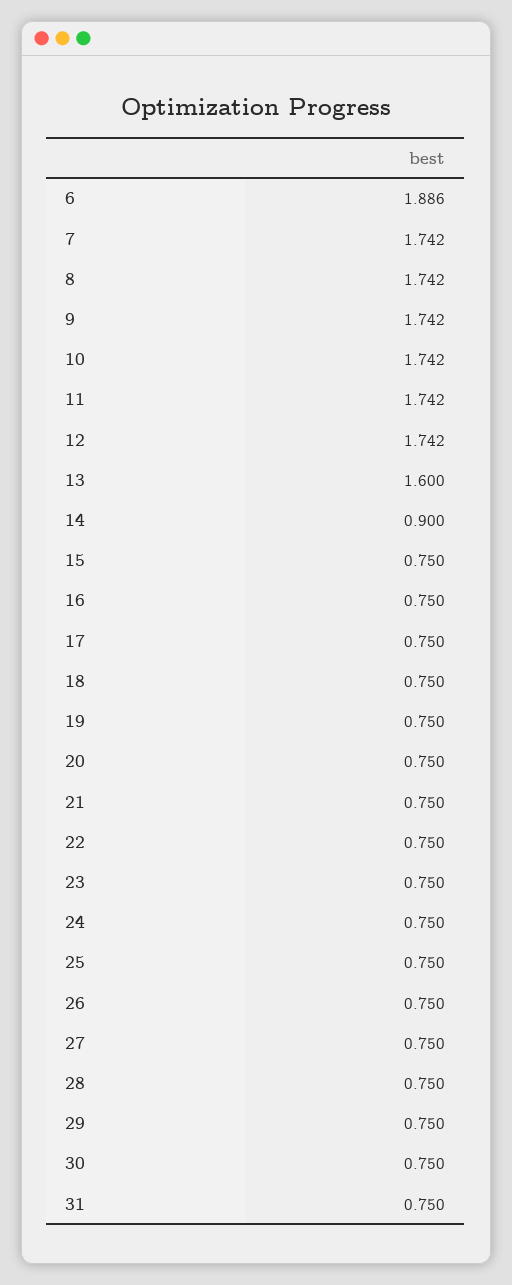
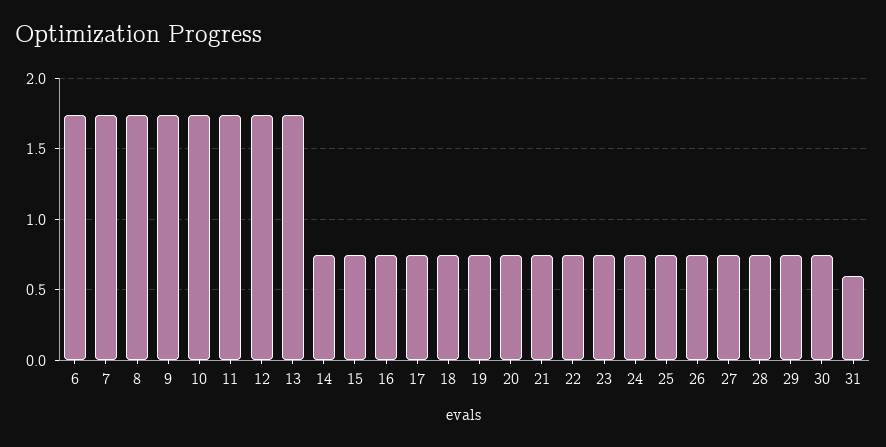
  {
-   "6": 1.886,
+   "6": 1.75,
    "7": 1.742,
    "8": 1.742,
    "9": 1.742,
    "10": 1.742,
    "11": 1.742,
    "12": 1.742,
-   "13": 1.6,
+   "13": 1.75,
-   "14": 0.9,
+   "14": 0.75,
    "15": 0.75,
    "16": 0.75,
    "17": 0.75,
    "18": 0.75,
    "19": 0.75,
    "20": 0.75,
    "21": 0.75,
    "22": 0.75,
    "23": 0.75,
    "24": 0.75,
    "25": 0.75,
    "26": 0.75,
    "27": 0.75,
    "28": 0.75,
    "29": 0.75,
    "30": 0.75,
-   "31": 0.75
+   "31": 0.6
  }

